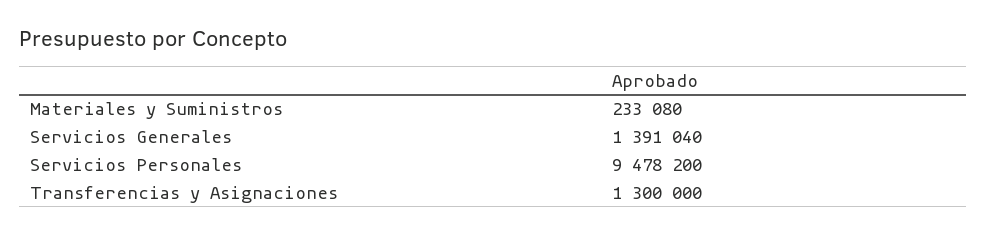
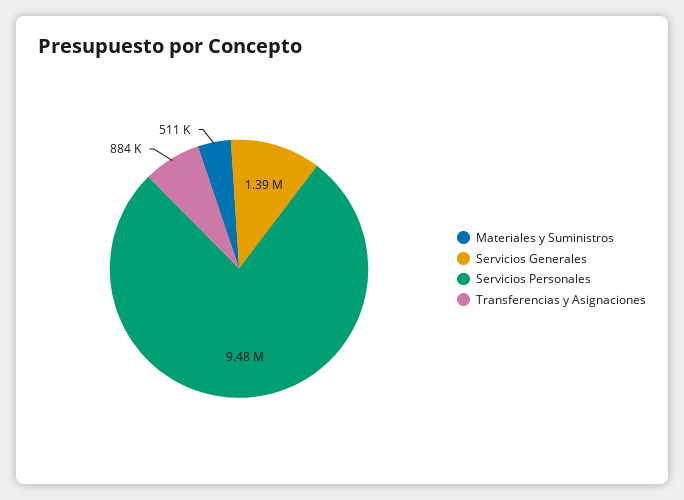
  {
-   "Materiales y Suministros": 233080,
+   "Materiales y Suministros": 511000,
    "Servicios Generales": 1391040,
    "Servicios Personales": 9478200,
-   "Transferencias y Asignaciones": 1300000
+   "Transferencias y Asignaciones": 884000
  }

